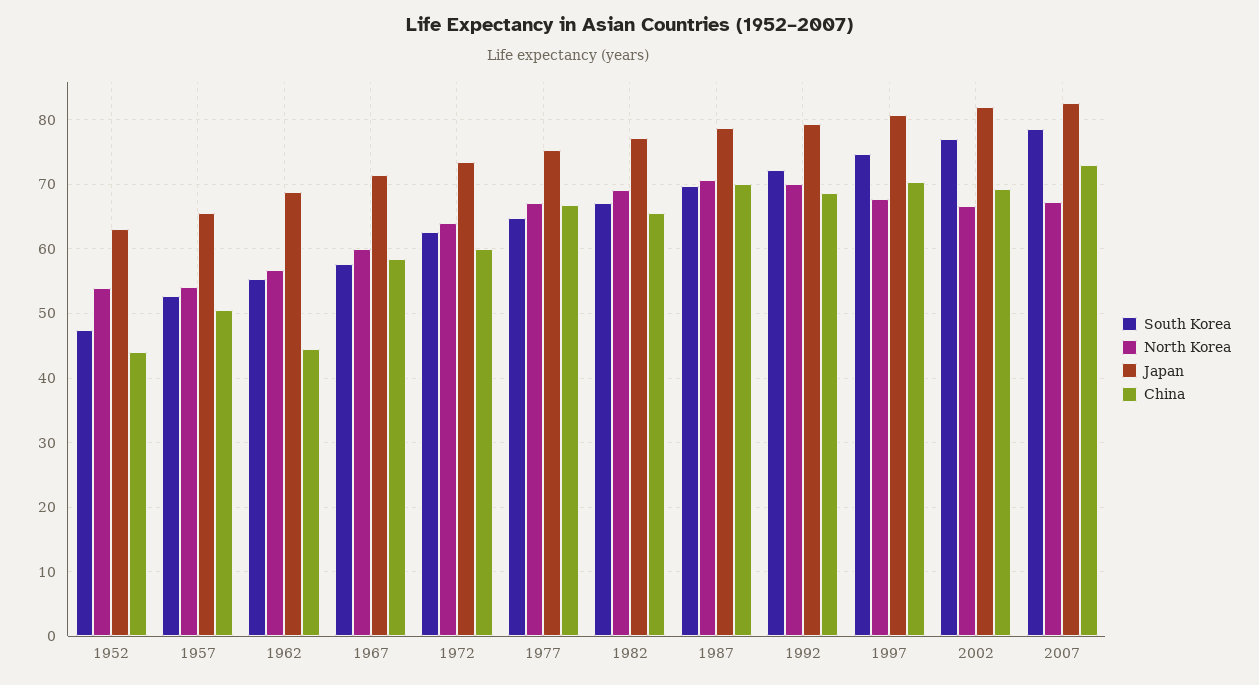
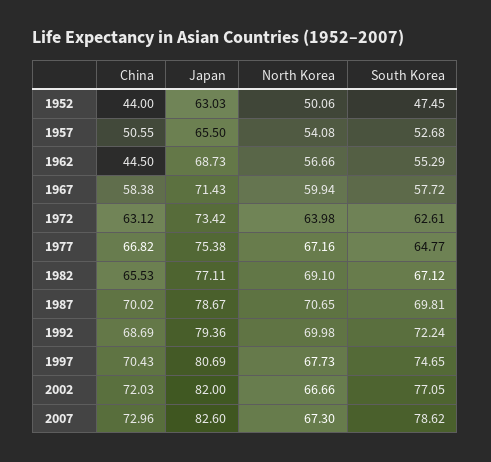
  {
    "South Korea": {
      "1952": 47.45,
      "1957": 52.68,
      "1962": 55.29,
      "1967": 57.72,
      "1972": 62.61,
      "1977": 64.77,
      "1982": 67.12,
      "1987": 69.81,
      "1992": 72.24,
      "1997": 74.65,
      "2002": 77.05,
      "2007": 78.62
    },
    "North Korea": {
-     "1952": 54,
+     "1952": 50.06,
      "1957": 54.08,
      "1962": 56.66,
      "1967": 59.94,
      "1972": 63.98,
      "1977": 67.16,
      "1982": 69.1,
      "1987": 70.65,
      "1992": 69.98,
      "1997": 67.73,
      "2002": 66.66,
      "2007": 67.3
    },
    "Japan": {
      "1952": 63.03,
      "1957": 65.5,
      "1962": 68.73,
      "1967": 71.43,
      "1972": 73.42,
      "1977": 75.38,
      "1982": 77.11,
      "1987": 78.67,
      "1992": 79.36,
      "1997": 80.69,
      "2002": 82,
      "2007": 82.6
    },
    "China": {
      "1952": 44,
      "1957": 50.55,
      "1962": 44.5,
      "1967": 58.38,
-     "1972": 60,
+     "1972": 63.12,
      "1977": 66.82,
      "1982": 65.53,
      "1987": 70.02,
      "1992": 68.69,
      "1997": 70.43,
-     "2002": 69,
+     "2002": 72.03,
      "2007": 72.96
    }
  }

